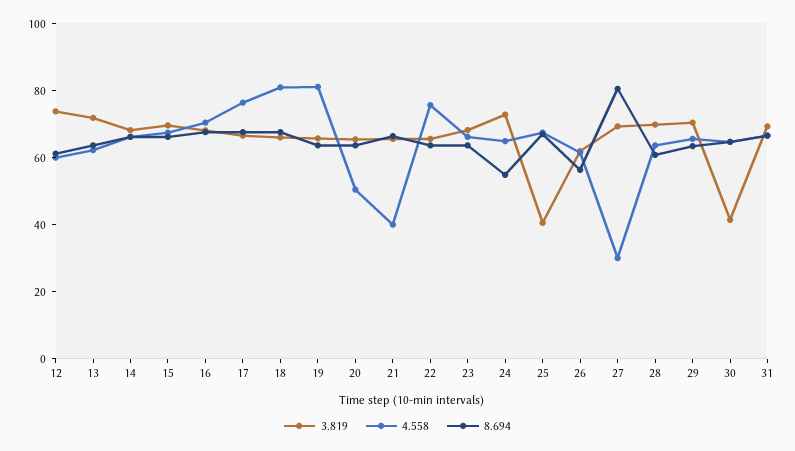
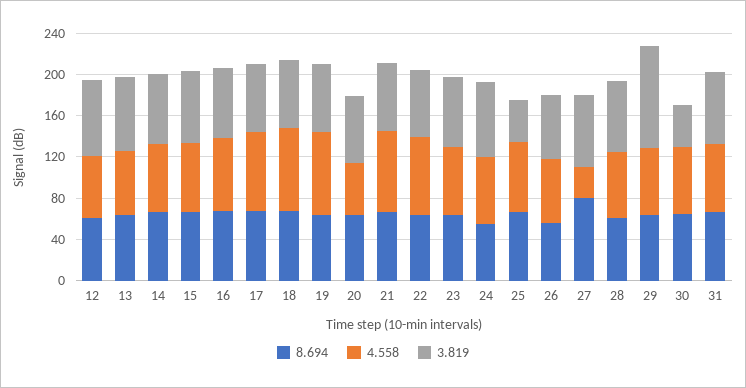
  {
    "3.819": {
      "12": 75,
      "13": 70,
      "14": 70,
      "15": 70,
      "16": 70,
      "17": 65,
      "18": 65,
      "19": 65,
      "20": 65,
      "21": 65,
      "22": 65,
      "23": 70,
      "24": 75,
      "25": 40,
      "26": 60,
      "27": 70,
      "28": 70,
-     "29": 70,
+     "29": 100,
      "30": 40,
      "31": 70
    },
    "4.558": {
      "12": 60,
      "13": 60,
      "14": 65,
      "15": 65,
      "16": 70,
      "17": 75,
      "18": 80,
      "19": 80,
      "20": 50,
-     "21": 40,
+     "21": 80,
      "22": 75,
      "23": 65,
      "24": 65,
      "25": 65,
      "26": 60,
      "27": 30,
      "28": 65,
      "29": 65,
      "30": 65,
      "31": 65
    },
    "8.694": {
      "12": 60,
      "13": 65,
      "14": 65,
      "15": 65,
      "16": 70,
      "17": 70,
      "18": 70,
      "19": 65,
      "20": 65,
      "21": 65,
      "22": 65,
      "23": 65,
      "24": 55,
      "25": 65,
      "26": 55,
      "27": 80,
      "28": 60,
      "29": 65,
      "30": 65,
      "31": 65
    }
  }

